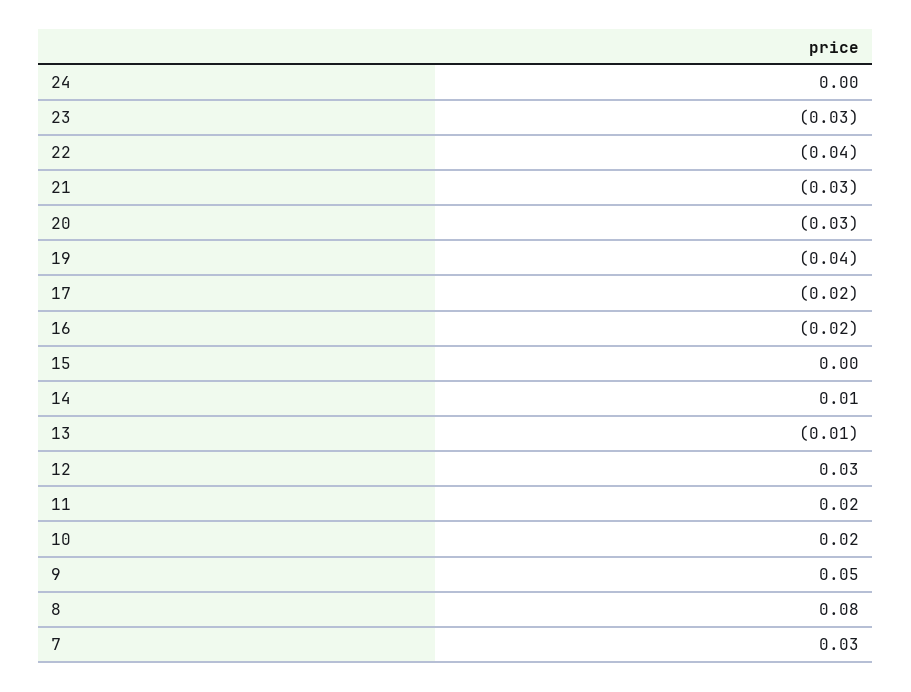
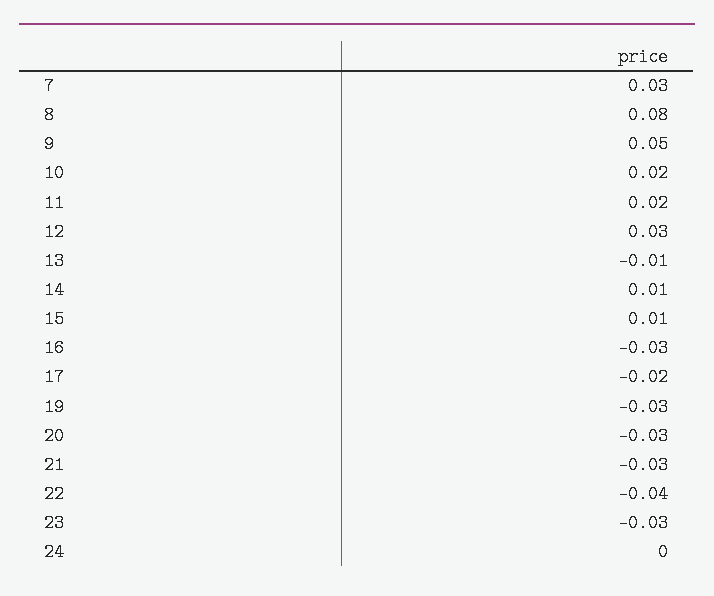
  {
    "24": 0,
    "23": -0.03,
    "22": -0.04,
    "21": -0.03,
    "20": -0.03,
-   "19": -0.04,
+   "19": -0.03,
    "17": -0.02,
-   "16": -0.02,
+   "16": -0.03,
-   "15": 0,
+   "15": 0.01,
    "14": 0.01,
    "13": -0.01,
    "12": 0.03,
    "11": 0.02,
    "10": 0.02,
    "9": 0.05,
    "8": 0.08,
    "7": 0.03
  }

